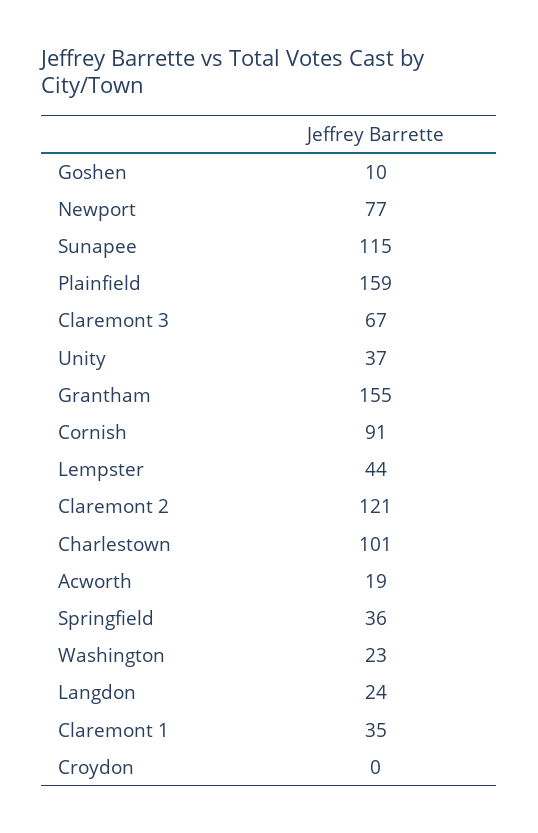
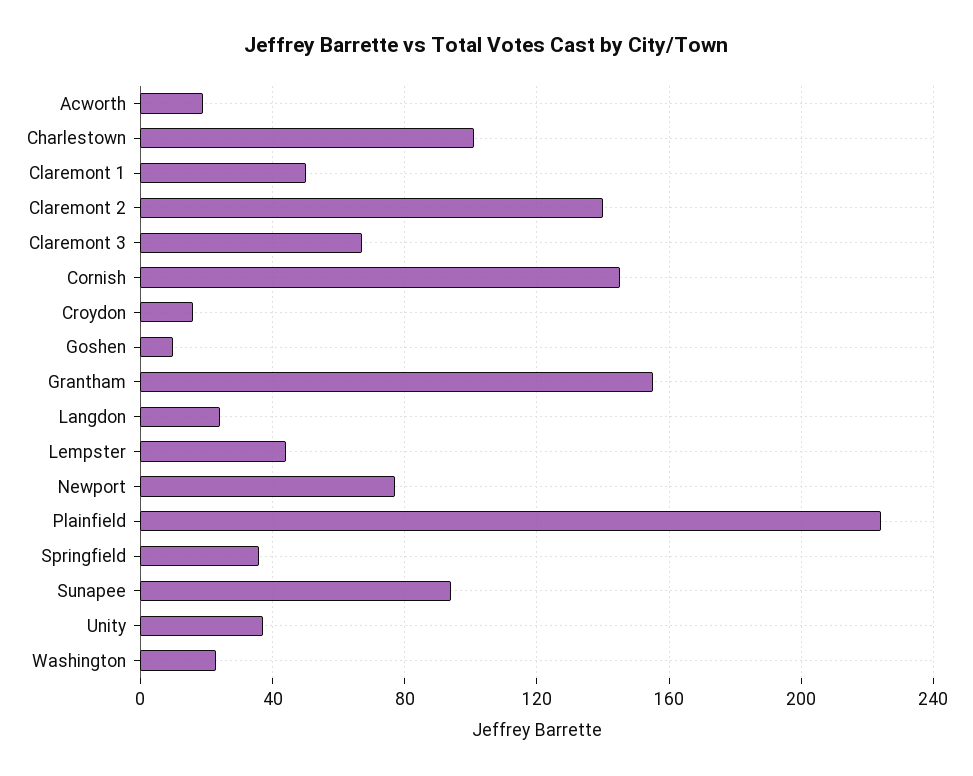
  {
    "Goshen": 10,
    "Newport": 77,
-   "Sunapee": 115,
+   "Sunapee": 95,
-   "Plainfield": 159,
+   "Plainfield": 225,
    "Claremont 3": 67,
    "Unity": 37,
    "Grantham": 155,
-   "Cornish": 91,
+   "Cornish": 145,
    "Lempster": 44,
-   "Claremont 2": 121,
+   "Claremont 2": 140,
    "Charlestown": 101,
    "Acworth": 19,
    "Springfield": 36,
    "Washington": 23,
    "Langdon": 24,
-   "Claremont 1": 35,
+   "Claremont 1": 50,
-   "Croydon": 0
+   "Croydon": 15
  }

